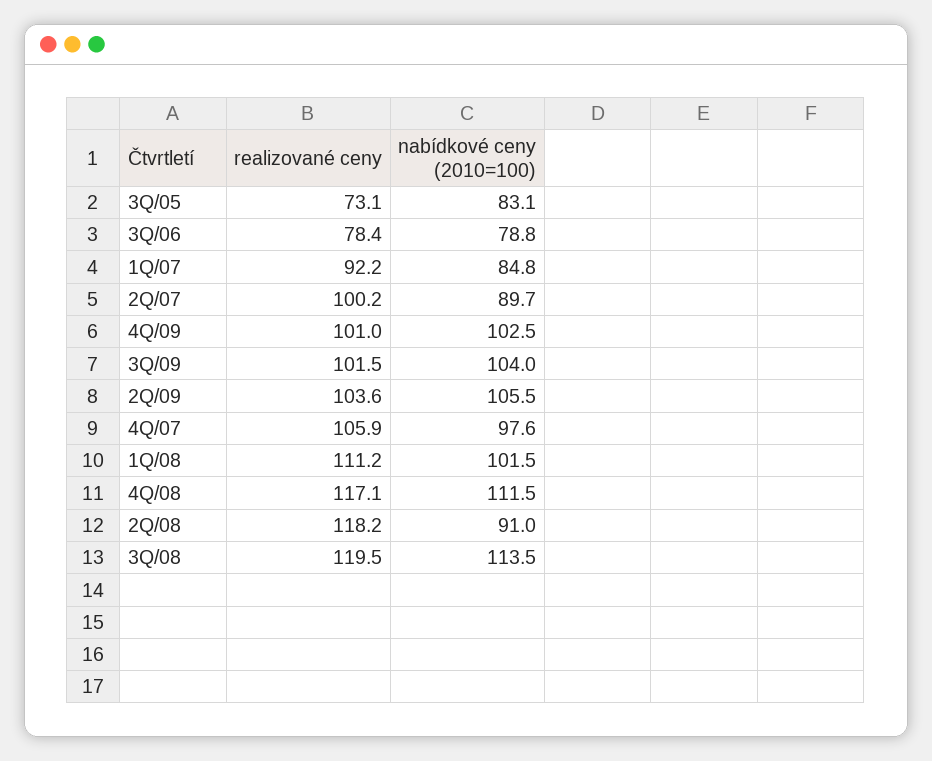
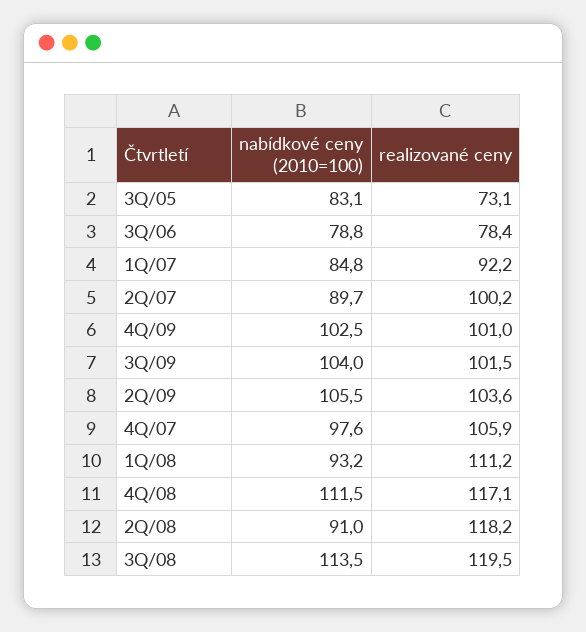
  {
    "realizované ceny": {
      "3Q/05": 73.1,
      "3Q/06": 78.4,
      "1Q/07": 92.2,
      "2Q/07": 100.2,
      "4Q/09": 101,
      "3Q/09": 101.5,
      "2Q/09": 103.6,
      "4Q/07": 105.9,
      "1Q/08": 111.2,
      "4Q/08": 117.1,
      "2Q/08": 118.2,
      "3Q/08": 119.5
    },
    "nabídkové ceny (2010=100)": {
      "3Q/05": 83.1,
      "3Q/06": 78.8,
      "1Q/07": 84.8,
      "2Q/07": 89.7,
      "4Q/09": 102.5,
      "3Q/09": 104,
      "2Q/09": 105.5,
      "4Q/07": 97.6,
-     "1Q/08": 101.5,
+     "1Q/08": 93.2,
      "4Q/08": 111.5,
      "2Q/08": 91,
      "3Q/08": 113.5
    }
  }

